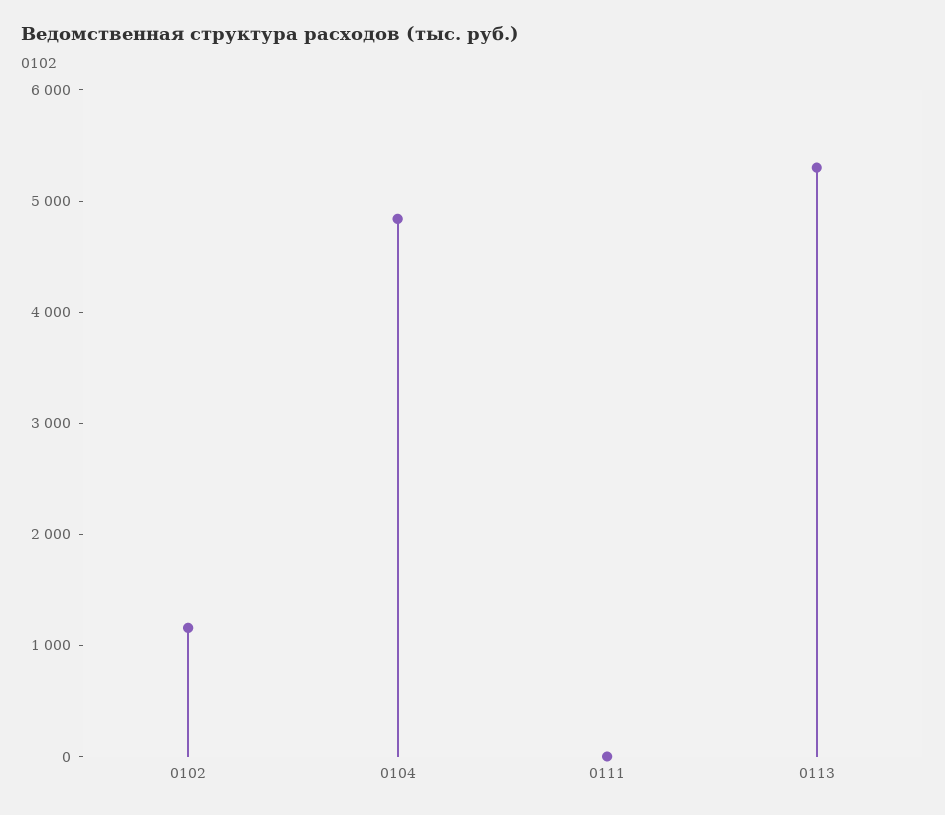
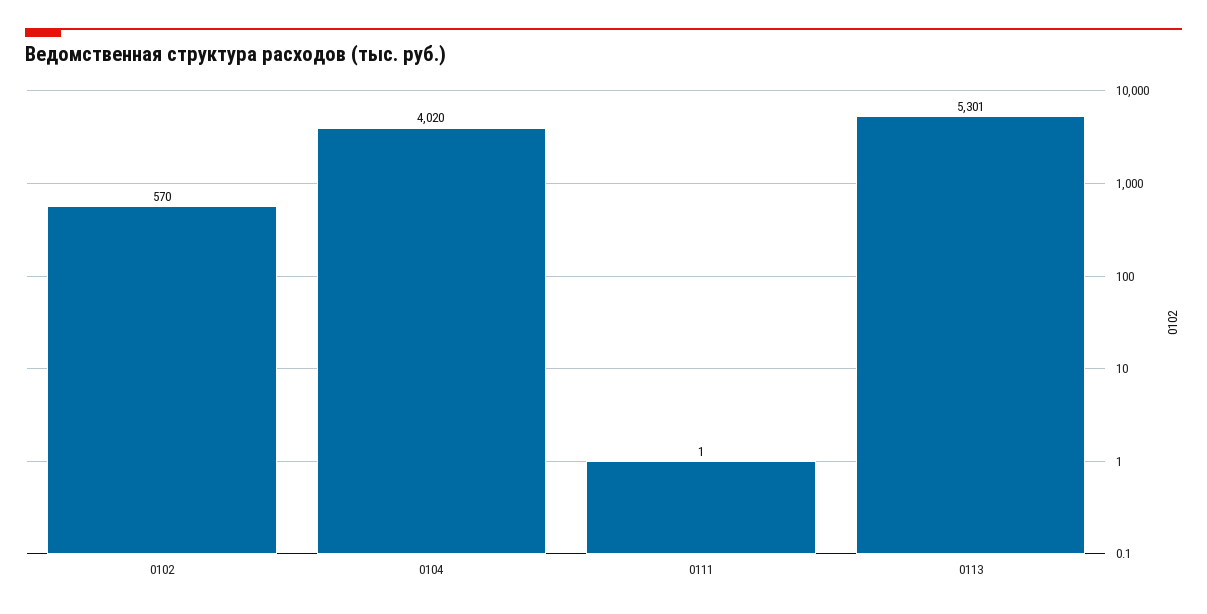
  {
-   "0102": 1200,
+   "0102": 570,
-   "0104": 4800,
+   "0104": 4020,
    "0111": 1,
    "0113": 5301
  }

